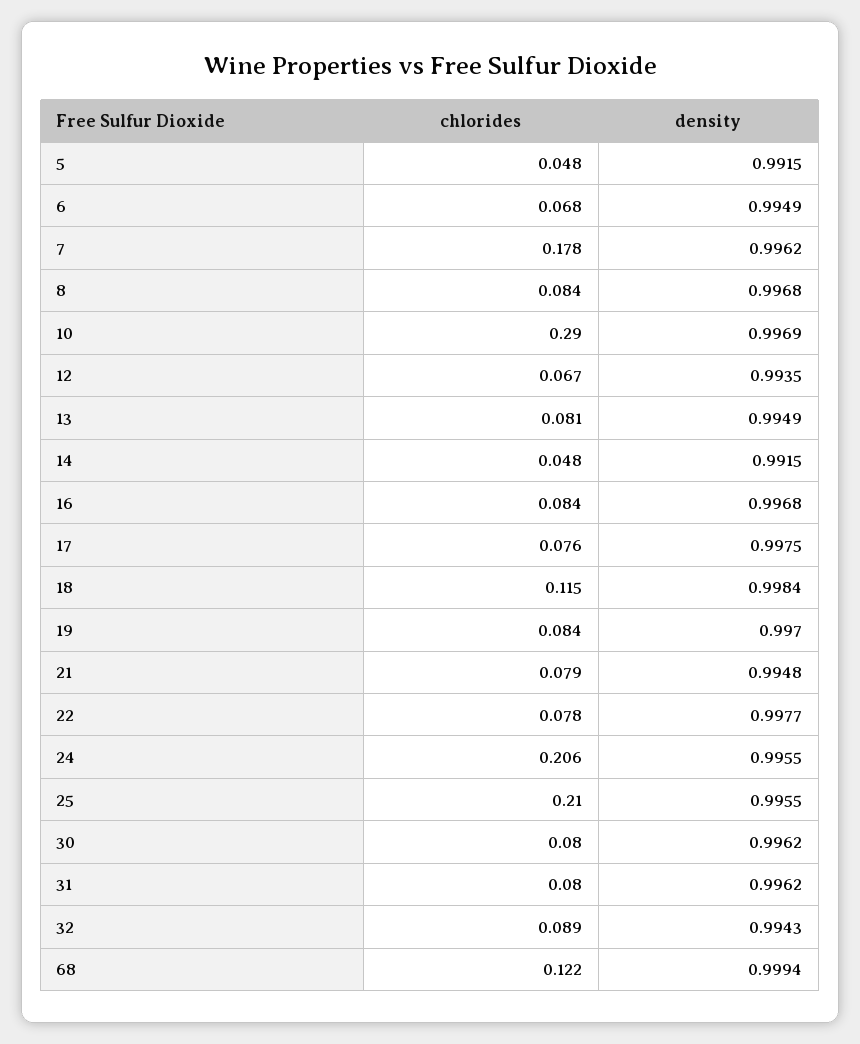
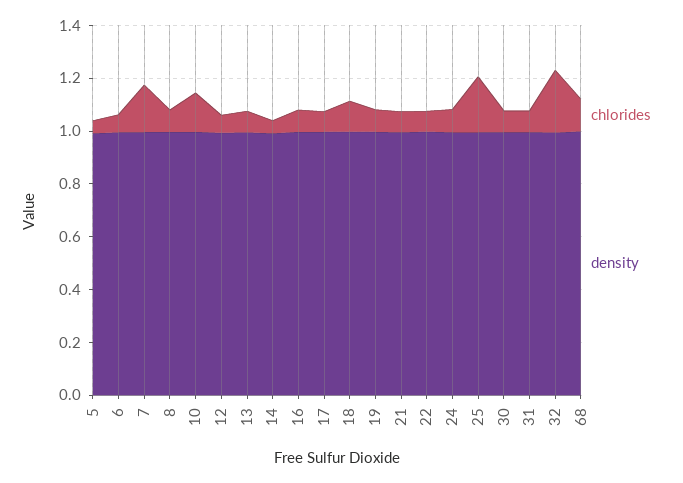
  {
    "chlorides": {
      "5": 0.048,
      "6": 0.068,
      "7": 0.178,
      "8": 0.084,
-     "10": 0.29,
+     "10": 0.15,
      "12": 0.067,
      "13": 0.081,
      "14": 0.048,
      "16": 0.084,
      "17": 0.076,
      "18": 0.115,
      "19": 0.084,
      "21": 0.079,
      "22": 0.078,
-     "24": 0.206,
+     "24": 0.1,
      "25": 0.21,
      "30": 0.08,
      "31": 0.08,
-     "32": 0.089,
+     "32": 0.25,
      "68": 0.122
    },
    "density": {
      "5": 0.9915,
      "6": 0.9949,
      "7": 0.9962,
      "8": 0.9968,
      "10": 0.9969,
      "12": 0.9935,
      "13": 0.9949,
      "14": 0.9915,
      "16": 0.9968,
      "17": 0.9975,
      "18": 0.9984,
      "19": 0.997,
      "21": 0.9948,
      "22": 0.9977,
      "24": 0.9955,
      "25": 0.9955,
      "30": 0.9962,
      "31": 0.9962,
      "32": 0.9943,
      "68": 0.9994
    }
  }

